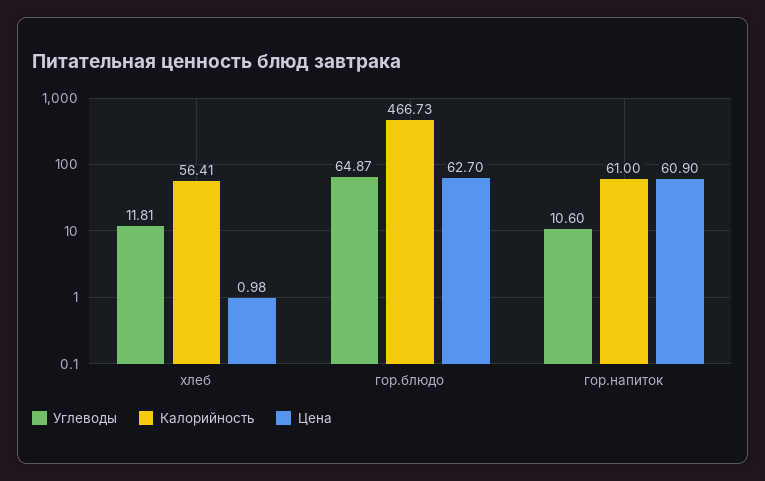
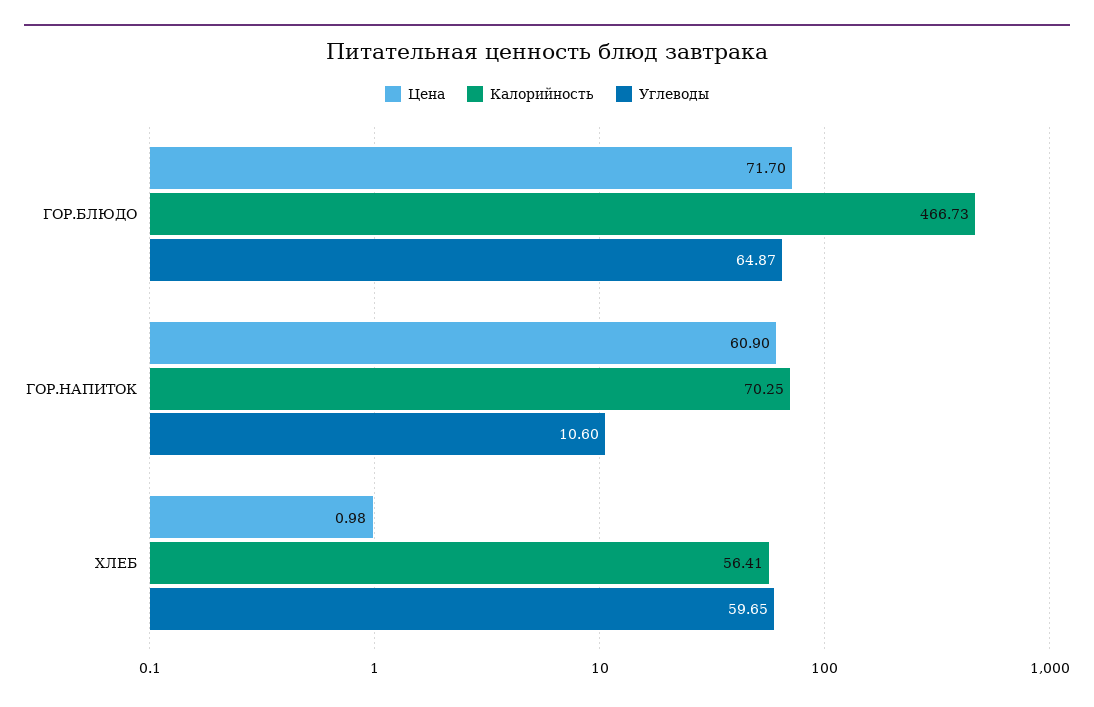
  {
    "Углеводы": {
-     "хлеб": 11.81,
+     "хлеб": 59.65,
      "гор.блюдо": 64.87,
      "гор.напиток": 10.6
    },
    "Калорийность": {
      "хлеб": 56.41,
      "гор.блюдо": 466.73,
-     "гор.напиток": 61
+     "гор.напиток": 70.25
    },
    "Цена": {
      "хлеб": 0.98,
-     "гор.блюдо": 62.7,
+     "гор.блюдо": 71.7,
      "гор.напиток": 60.9
    }
  }

